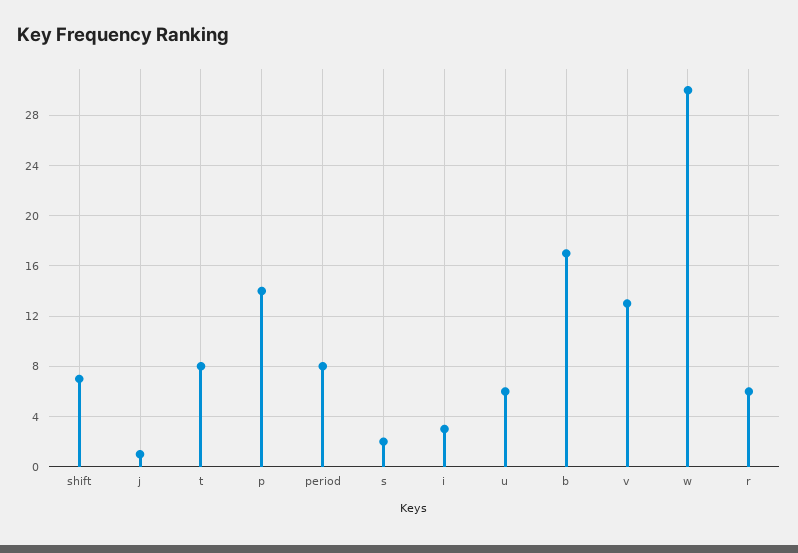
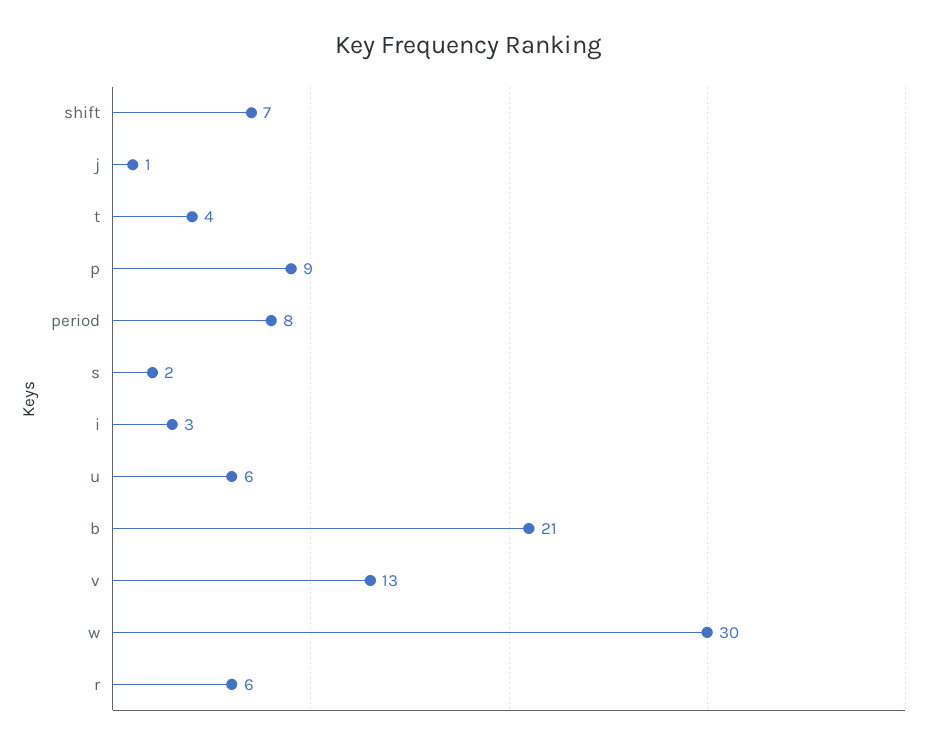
  {
    "shift": 7,
    "j": 1,
-   "t": 8,
+   "t": 4,
-   "p": 14,
+   "p": 9,
    "period": 8,
    "s": 2,
    "i": 3,
    "u": 6,
-   "b": 17,
+   "b": 21,
    "v": 13,
    "w": 30,
    "r": 6
  }

